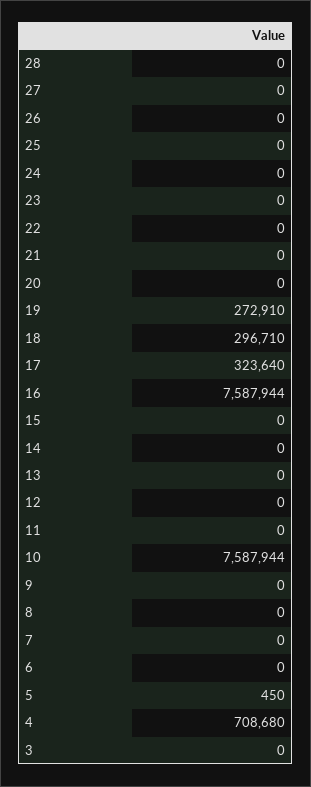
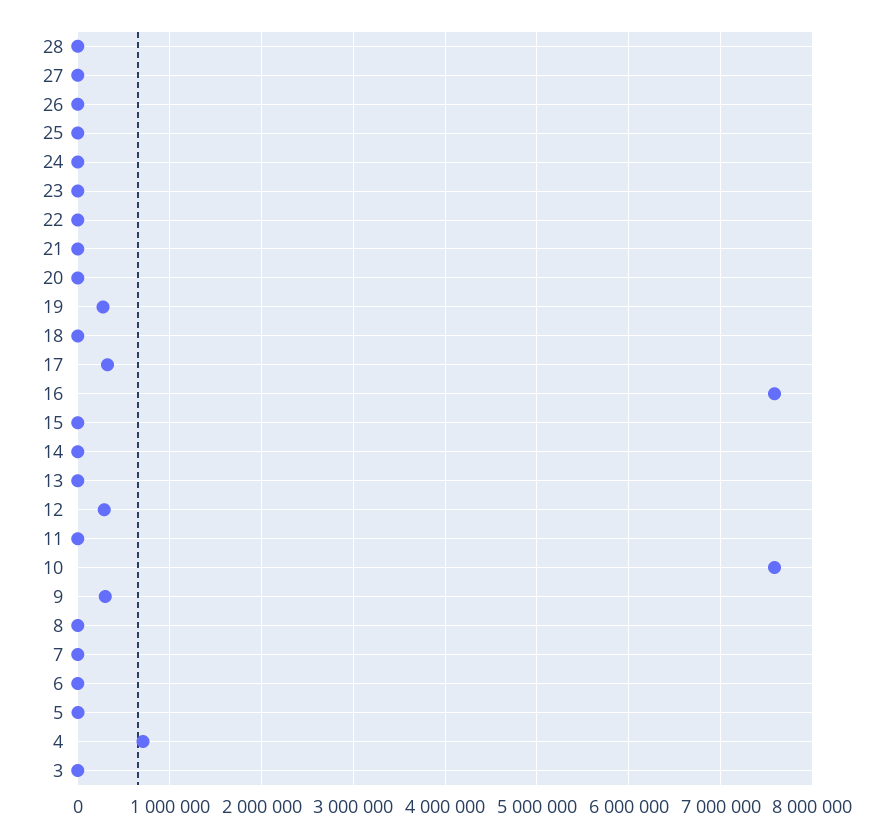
  {
    "28": 0,
    "27": 0,
    "26": 0,
    "25": 0,
    "24": 0,
    "23": 0,
    "22": 0,
    "21": 0,
    "20": 0,
    "19": 272910,
-   "18": 296710,
+   "18": 0,
    "17": 323640,
    "16": 7587944,
    "15": 0,
    "14": 0,
    "13": 0,
-   "12": 0,
+   "12": 300000,
    "11": 0,
    "10": 7587944,
-   "9": 0,
+   "9": 300000,
    "8": 0,
    "7": 0,
    "6": 0,
    "5": 450,
    "4": 708680,
    "3": 0
  }

